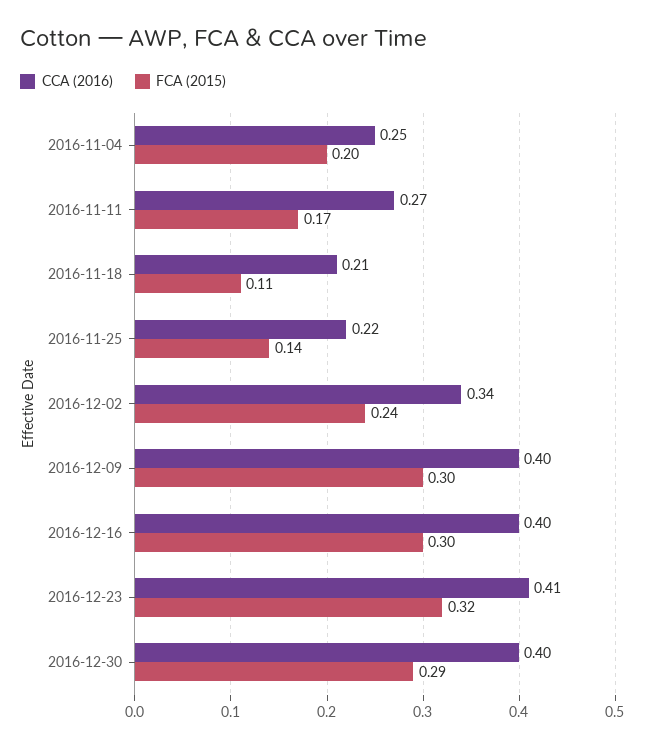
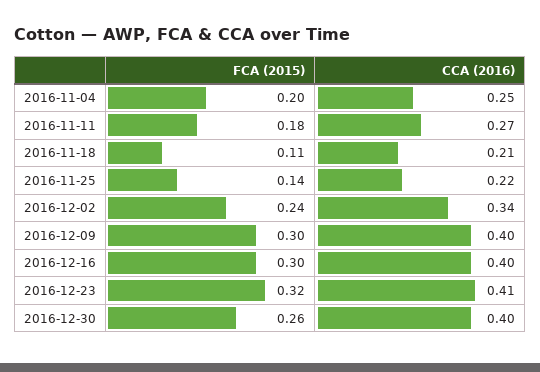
  {
    "CCA (2016)": {
      "2016-11-04": 0.25,
      "2016-11-11": 0.27,
      "2016-11-18": 0.21,
      "2016-11-25": 0.22,
      "2016-12-02": 0.34,
      "2016-12-09": 0.4,
      "2016-12-16": 0.4,
      "2016-12-23": 0.41,
      "2016-12-30": 0.4
    },
    "FCA (2015)": {
      "2016-11-04": 0.2,
-     "2016-11-11": 0.17,
+     "2016-11-11": 0.18,
      "2016-11-18": 0.11,
      "2016-11-25": 0.14,
      "2016-12-02": 0.24,
      "2016-12-09": 0.3,
      "2016-12-16": 0.3,
      "2016-12-23": 0.32,
-     "2016-12-30": 0.29
+     "2016-12-30": 0.26
    }
  }

